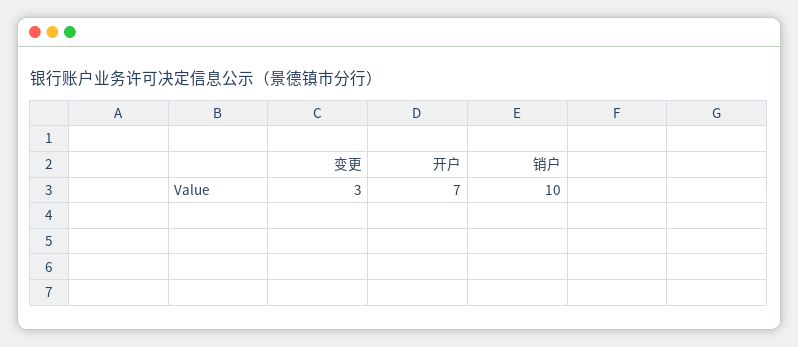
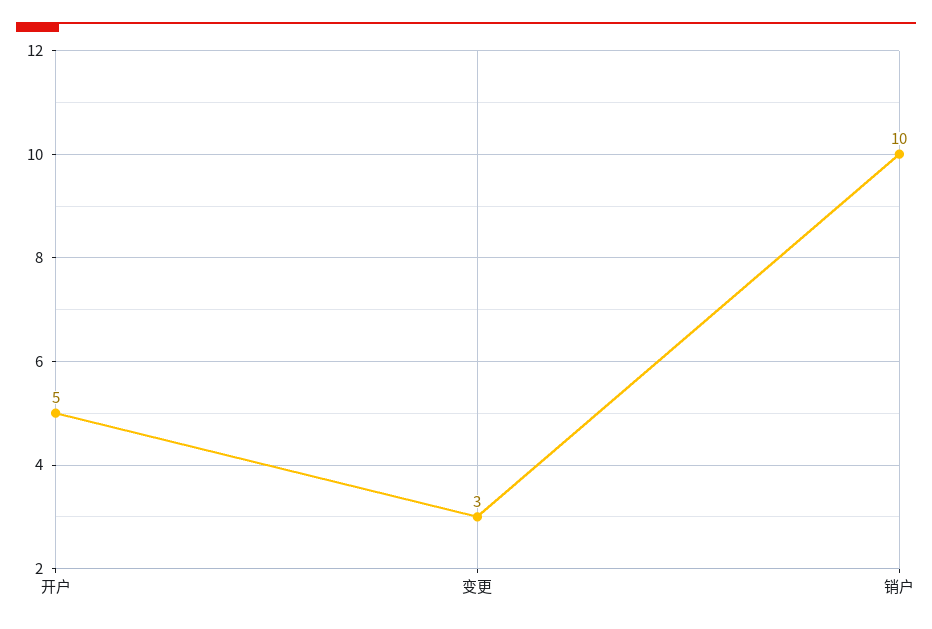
  {
    "变更": 3,
-   "开户": 7,
+   "开户": 5,
    "销户": 10
  }

